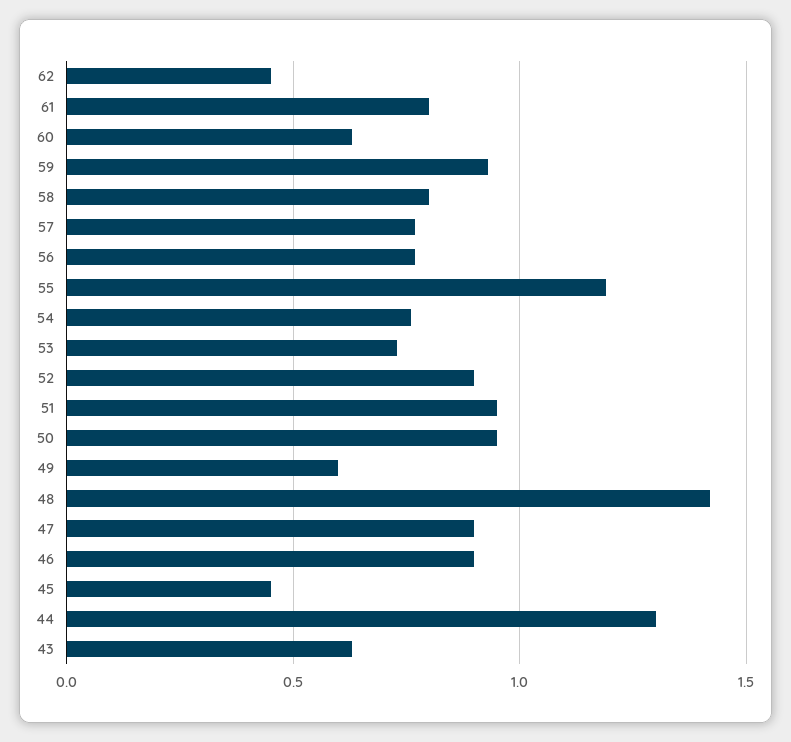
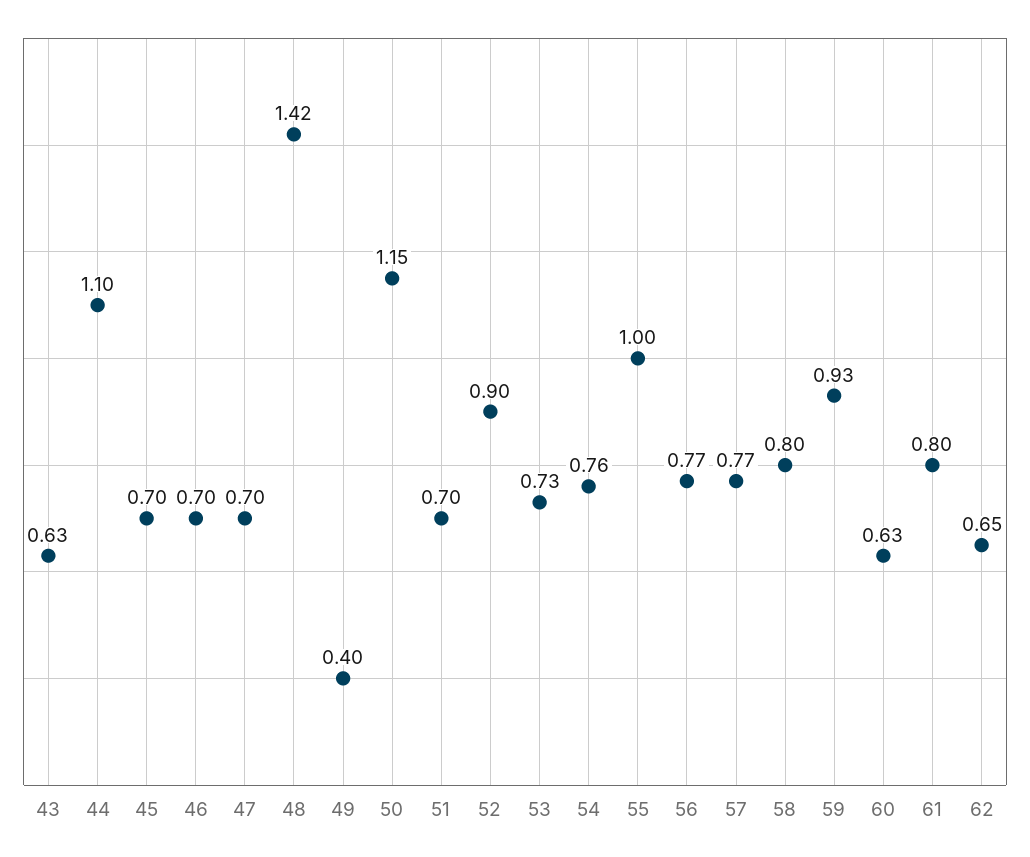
  {
-   "62": 0.45,
+   "62": 0.65,
    "61": 0.8,
    "60": 0.63,
    "59": 0.93,
    "58": 0.8,
    "57": 0.77,
    "56": 0.77,
-   "55": 1.2,
+   "55": 1,
    "54": 0.76,
    "53": 0.73,
    "52": 0.9,
-   "51": 0.95,
+   "51": 0.7,
-   "50": 0.95,
+   "50": 1.15,
-   "49": 0.6,
+   "49": 0.4,
    "48": 1.42,
-   "47": 0.9,
+   "47": 0.7,
-   "46": 0.9,
+   "46": 0.7,
-   "45": 0.45,
+   "45": 0.7,
-   "44": 1.3,
+   "44": 1.1,
    "43": 0.63
  }

